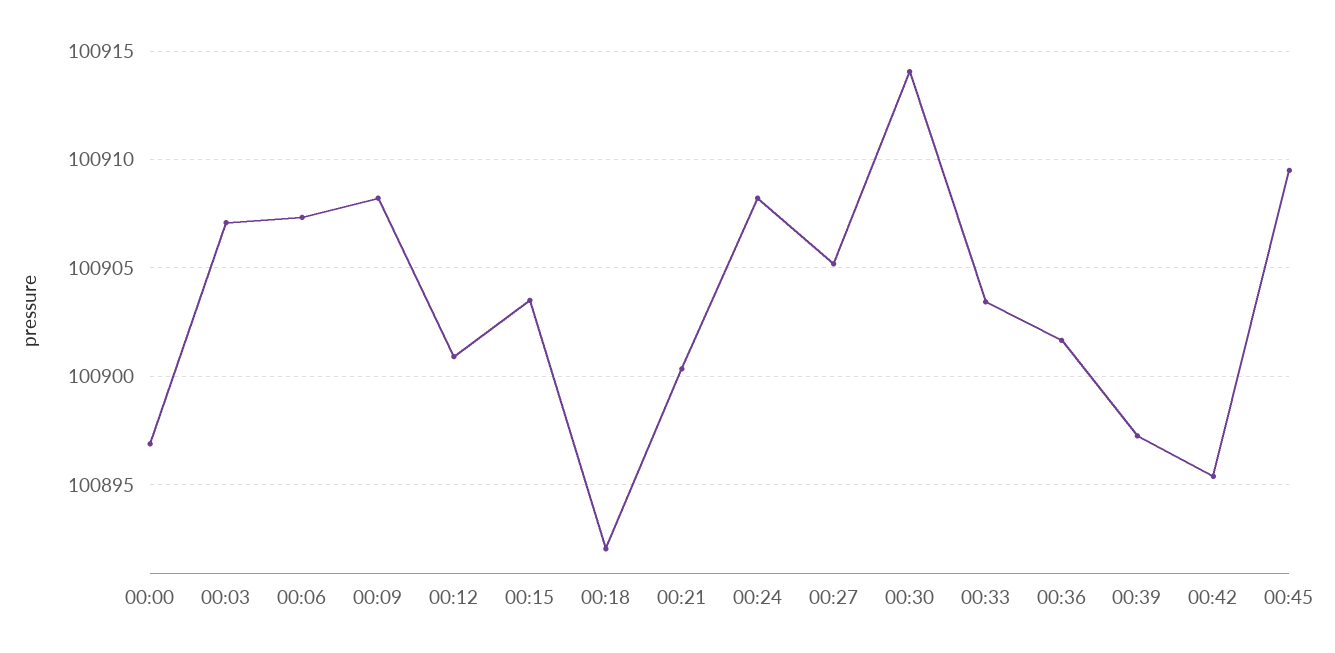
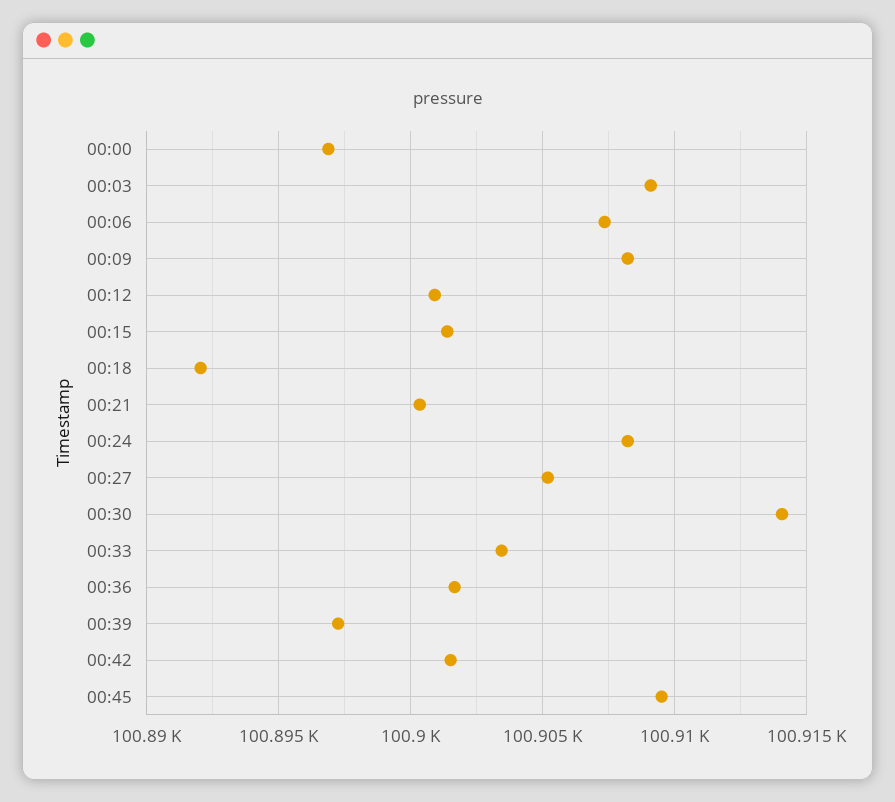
  {
    "00:00": 100897,
-   "00:03": 100907,
+   "00:03": 100909,
    "00:06": 100907.5,
    "00:09": 100908,
    "00:12": 100901,
-   "00:15": 100903.5,
+   "00:15": 100901.5,
    "00:18": 100892,
    "00:21": 100900.5,
    "00:24": 100908,
    "00:27": 100905,
    "00:30": 100914,
    "00:33": 100903.5,
    "00:36": 100901.5,
    "00:39": 100897.5,
-   "00:42": 100895.5,
+   "00:42": 100901.5,
    "00:45": 100909.5
  }

